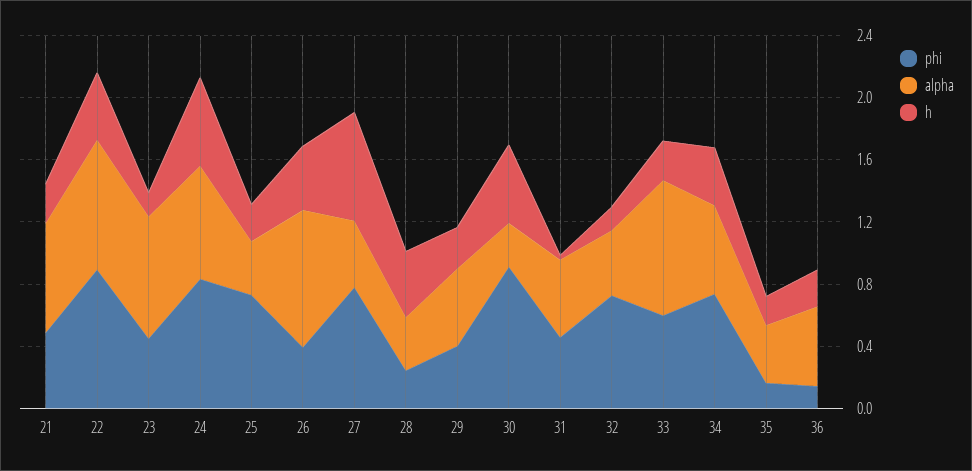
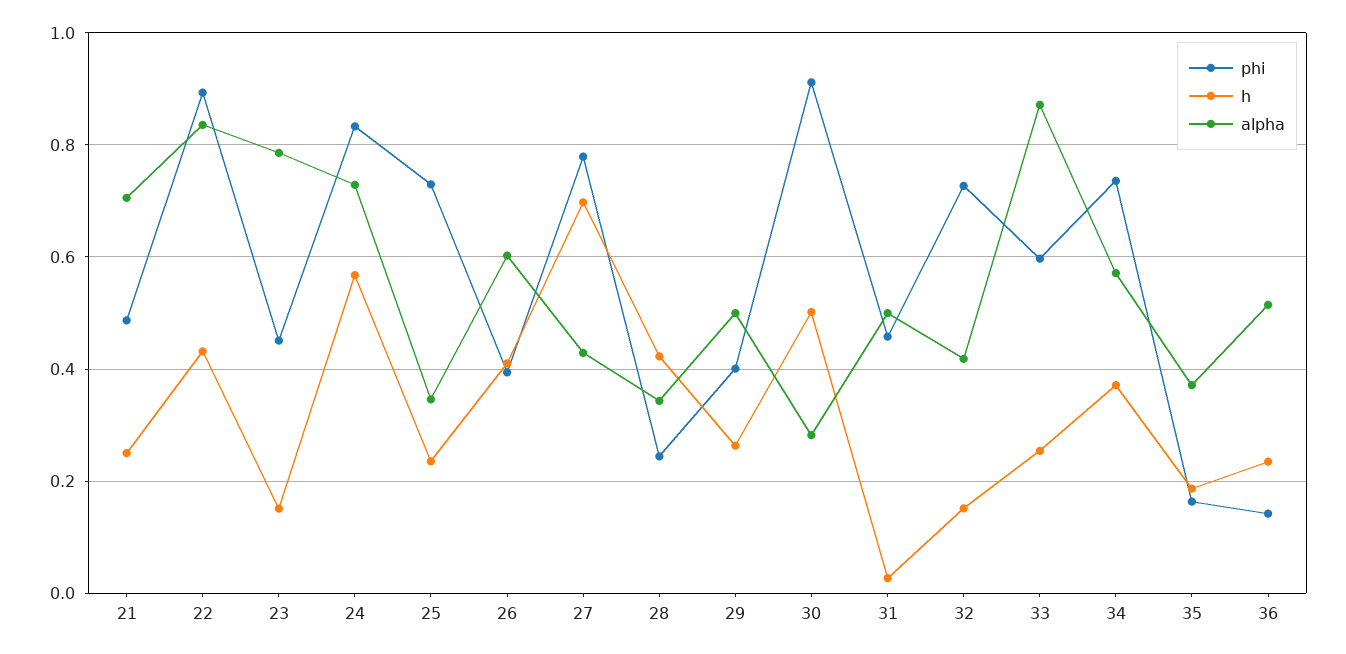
  {
    "phi": {
      "21": 0.48,
      "22": 0.9,
      "23": 0.46,
      "24": 0.84,
      "25": 0.72,
      "26": 0.4,
      "27": 0.78,
      "28": 0.24,
      "29": 0.4,
      "30": 0.92,
      "31": 0.46,
      "32": 0.72,
      "33": 0.6,
      "34": 0.74,
      "35": 0.16,
      "36": 0.14
    },
    "alpha": {
      "21": 0.7,
      "22": 0.84,
      "23": 0.78,
      "24": 0.72,
      "25": 0.34,
-     "26": 0.9,
+     "26": 0.6,
      "27": 0.42,
      "28": 0.34,
      "29": 0.5,
      "30": 0.28,
      "31": 0.5,
      "32": 0.42,
      "33": 0.88,
      "34": 0.58,
      "35": 0.38,
      "36": 0.52
    },
    "h": {
      "21": 0.24,
      "22": 0.44,
      "23": 0.16,
      "24": 0.56,
      "25": 0.24,
      "26": 0.42,
      "27": 0.7,
      "28": 0.42,
      "29": 0.26,
      "30": 0.5,
      "31": 0.02,
      "32": 0.16,
      "33": 0.26,
      "34": 0.38,
      "35": 0.18,
      "36": 0.24
    }
  }

